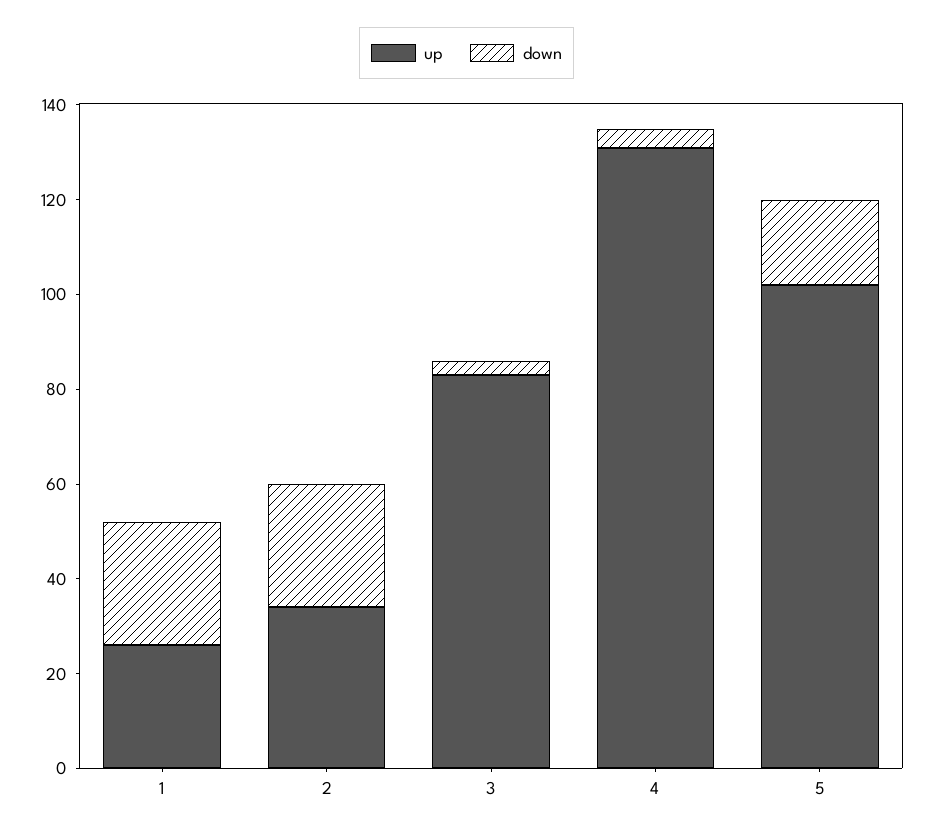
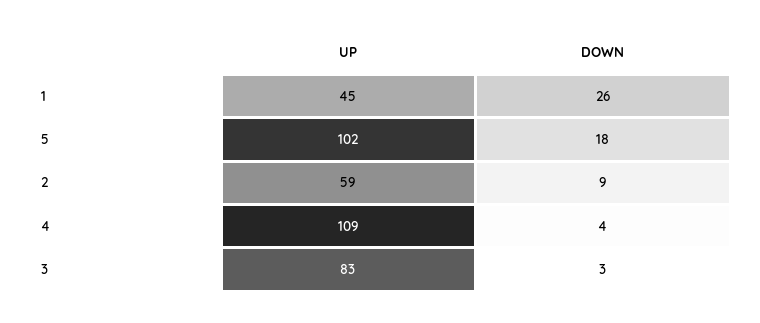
  {
    "up": {
-     "1": 25,
+     "1": 45,
-     "2": 35,
+     "2": 59,
      "3": 83,
-     "4": 130,
+     "4": 109,
      "5": 102
    },
    "down": {
      "1": 26,
-     "2": 25,
+     "2": 9,
      "3": 3,
      "4": 4,
      "5": 18
    }
  }

